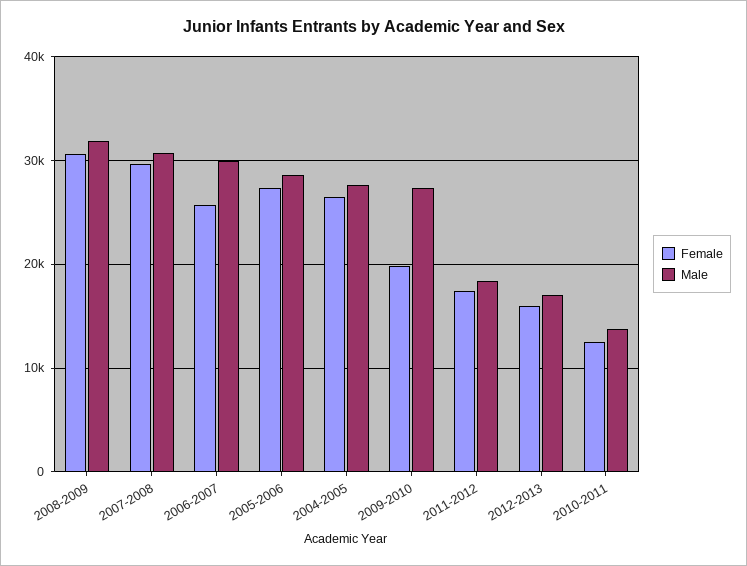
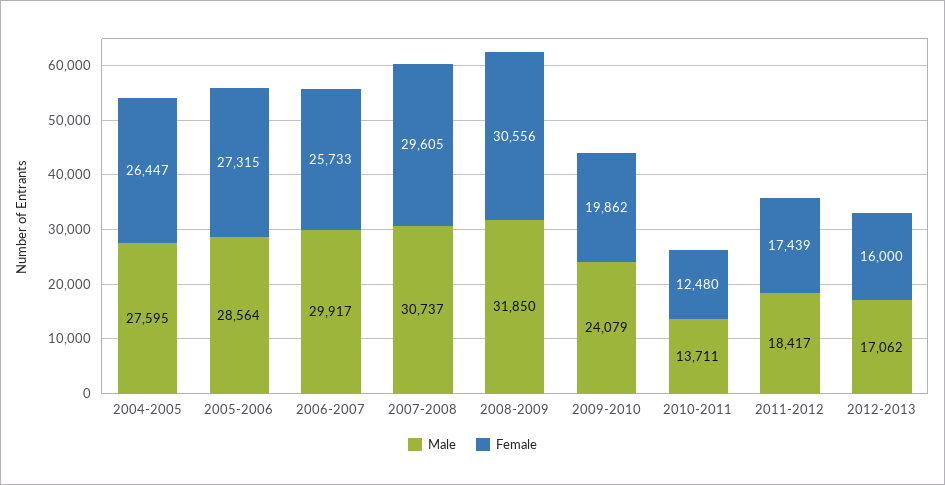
  {
    "Female": {
      "2008-2009": 30556,
      "2007-2008": 29605,
      "2006-2007": 25733,
      "2005-2006": 27315,
      "2004-2005": 26447,
      "2009-2010": 19862,
      "2011-2012": 17439,
      "2012-2013": 16000,
      "2010-2011": 12480
    },
    "Male": {
      "2008-2009": 31850,
      "2007-2008": 30737,
      "2006-2007": 29917,
      "2005-2006": 28564,
      "2004-2005": 27595,
-     "2009-2010": 27000,
+     "2009-2010": 24079,
      "2011-2012": 18417,
      "2012-2013": 17062,
      "2010-2011": 13711
    }
  }

